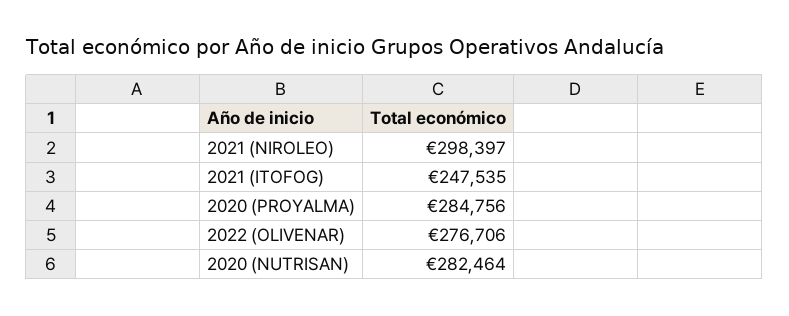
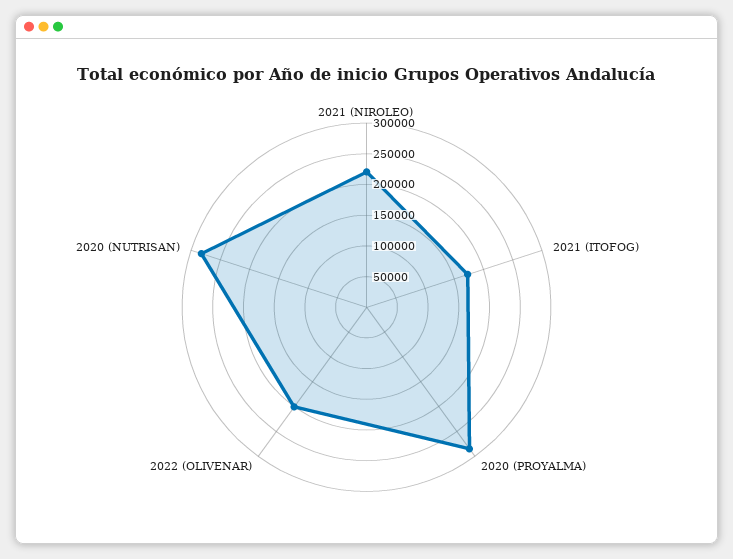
  {
-   "2021 (NIROLEO)": 298397,
+   "2021 (NIROLEO)": 225000,
-   "2021 (ITOFOG)": 247535,
+   "2021 (ITOFOG)": 175000,
    "2020 (PROYALMA)": 284756,
-   "2022 (OLIVENAR)": 276706,
+   "2022 (OLIVENAR)": 200000,
    "2020 (NUTRISAN)": 282464
  }

